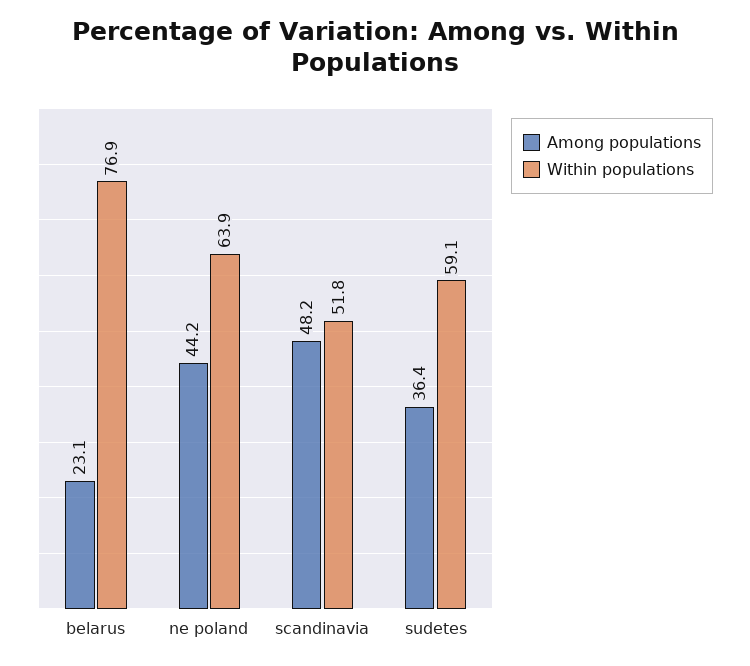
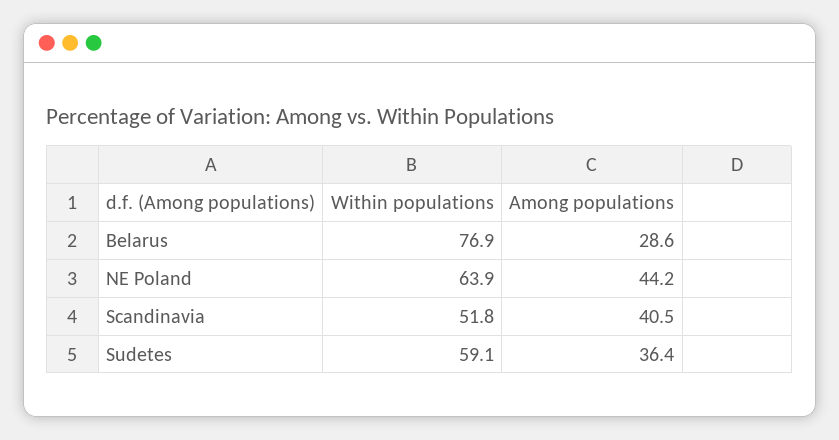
  {
    "Among populations": {
-     "belarus": 23.1,
+     "belarus": 28.6,
      "ne poland": 44.2,
-     "scandinavia": 48.2,
+     "scandinavia": 40.5,
      "sudetes": 36.4
    },
    "Within populations": {
      "belarus": 76.9,
      "ne poland": 63.9,
      "scandinavia": 51.8,
      "sudetes": 59.1
    }
  }

